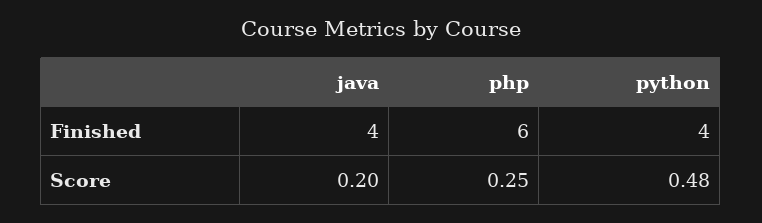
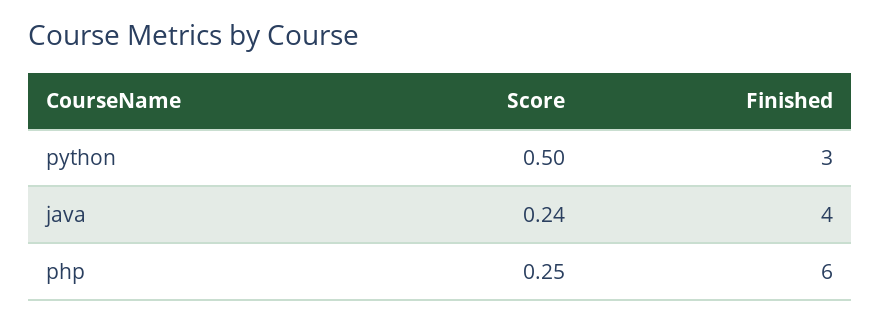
  {
    "java": {
      "Finished": 4,
-     "Score": 0.2
+     "Score": 0.24
    },
    "php": {
      "Finished": 6,
      "Score": 0.25
    },
    "python": {
-     "Finished": 4,
+     "Finished": 3,
-     "Score": 0.48
+     "Score": 0.5
    }
  }

